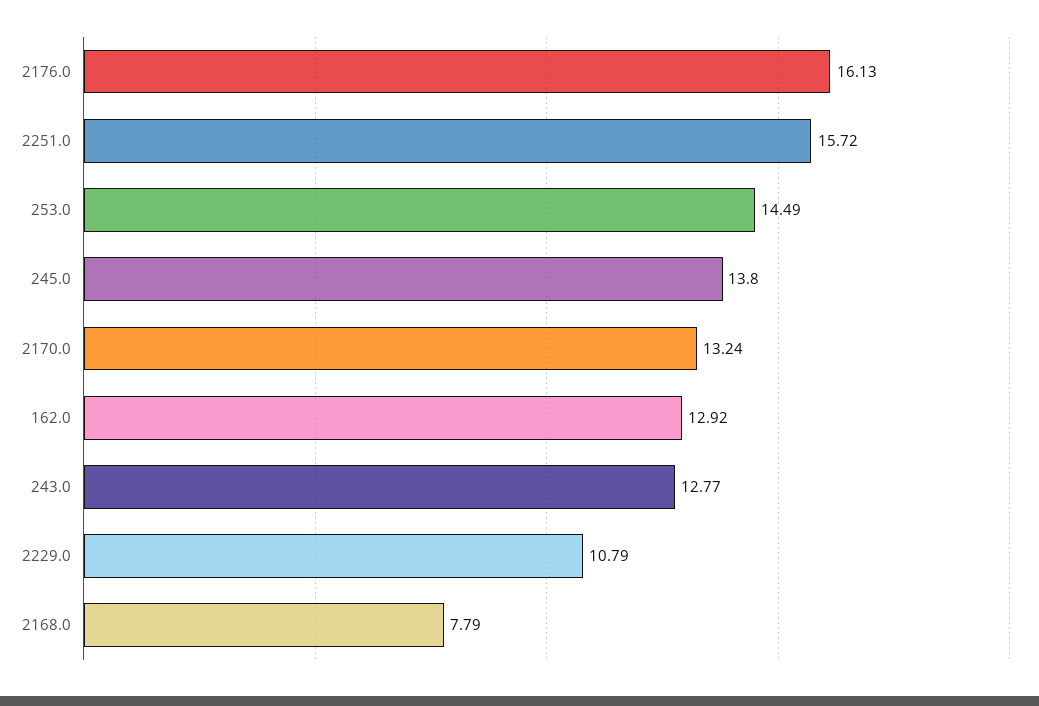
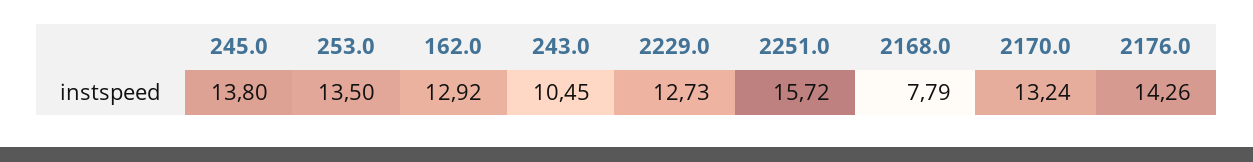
  {
-   "2176.0": 16.13,
+   "2176.0": 14.26,
    "2251.0": 15.72,
-   "253.0": 14.49,
+   "253.0": 13.5,
    "245.0": 13.8,
    "2170.0": 13.24,
    "162.0": 12.92,
-   "243.0": 12.77,
+   "243.0": 10.45,
-   "2229.0": 10.79,
+   "2229.0": 12.73,
    "2168.0": 7.79
  }

